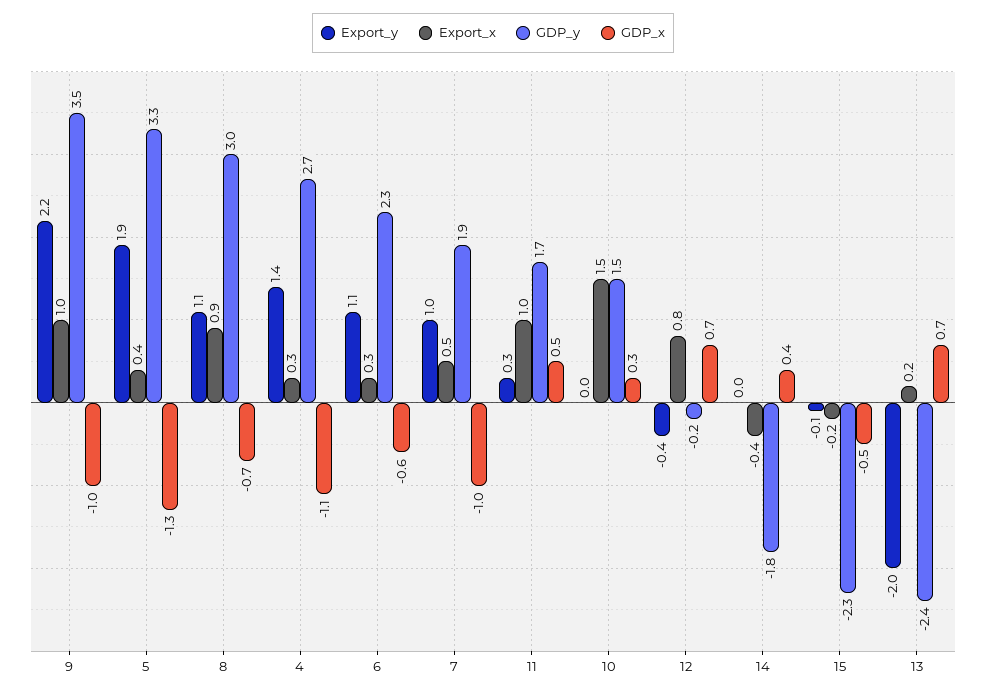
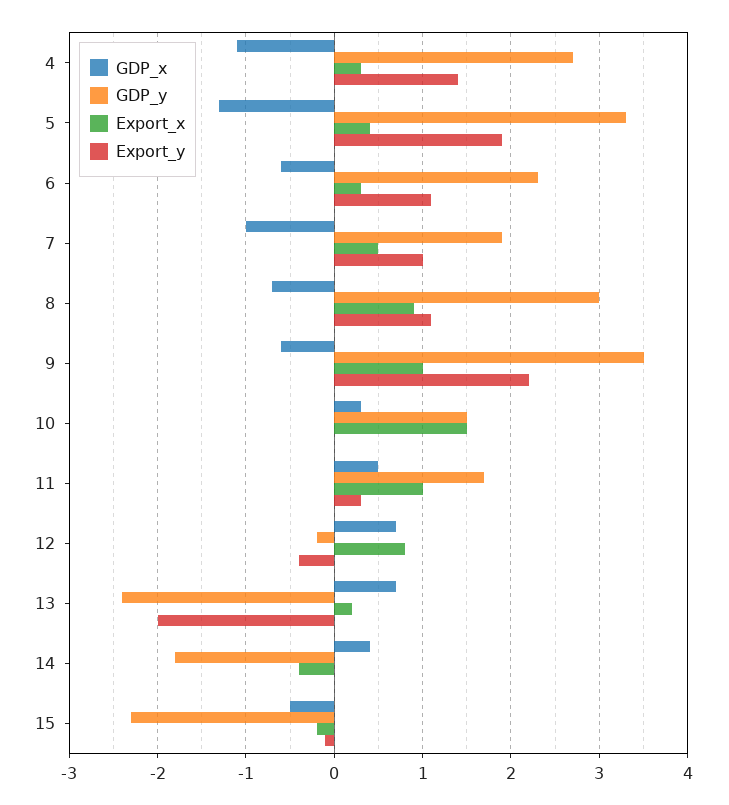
  {
    "Export_y": {
      "9": 2.2,
      "5": 1.9,
      "8": 1.1,
      "4": 1.4,
      "6": 1.1,
      "7": 1,
      "11": 0.3,
      "10": 0,
      "12": -0.4,
      "14": 0,
      "15": -0.1,
      "13": -2
    },
    "Export_x": {
      "9": 1,
      "5": 0.4,
      "8": 0.9,
      "4": 0.3,
      "6": 0.3,
      "7": 0.5,
      "11": 1,
      "10": 1.5,
      "12": 0.8,
      "14": -0.4,
      "15": -0.2,
      "13": 0.2
    },
    "GDP_y": {
      "9": 3.5,
      "5": 3.3,
      "8": 3,
      "4": 2.7,
      "6": 2.3,
      "7": 1.9,
      "11": 1.7,
      "10": 1.5,
      "12": -0.2,
      "14": -1.8,
      "15": -2.3,
      "13": -2.4
    },
    "GDP_x": {
-     "9": -1,
+     "9": -0.6,
      "5": -1.3,
      "8": -0.7,
      "4": -1.1,
      "6": -0.6,
      "7": -1,
      "11": 0.5,
      "10": 0.3,
      "12": 0.7,
      "14": 0.4,
      "15": -0.5,
      "13": 0.7
    }
  }

